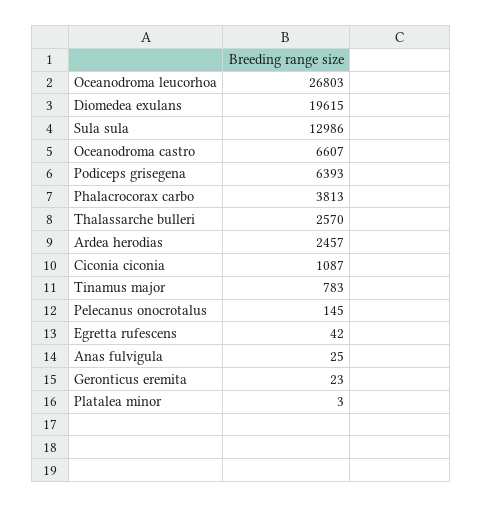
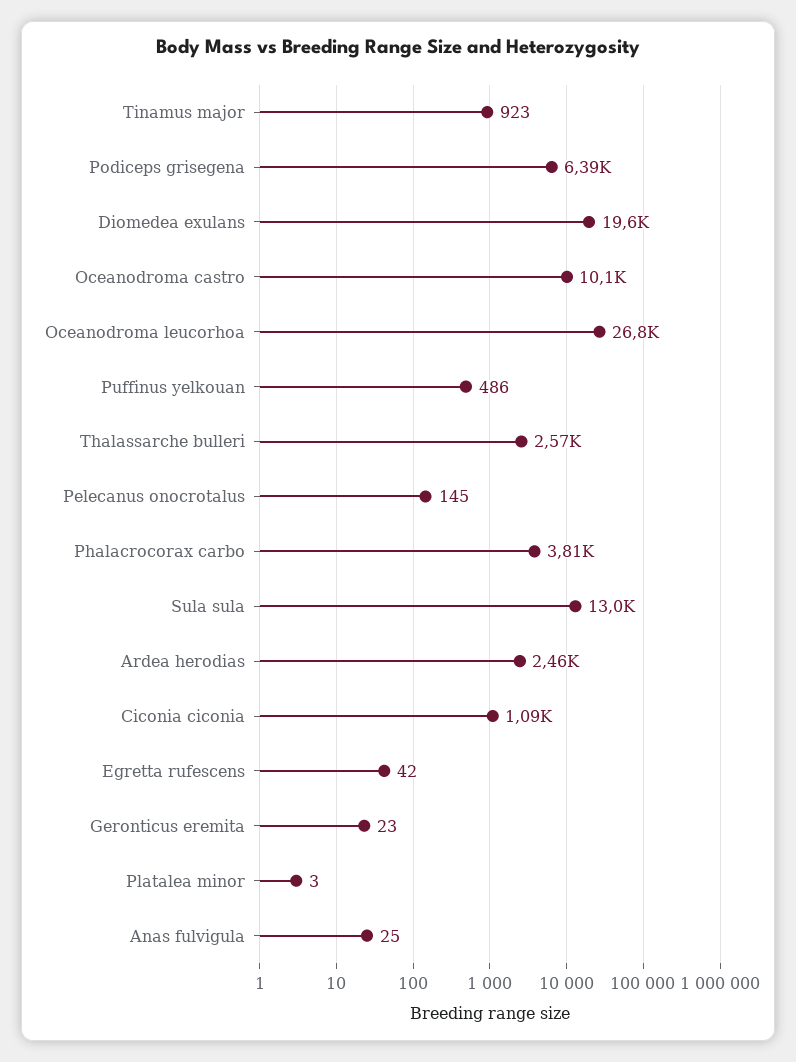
  {
    "Oceanodroma leucorhoa": 26803,
    "Diomedea exulans": 19615,
    "Sula sula": 12986,
-   "Oceanodroma castro": 6607,
+   "Oceanodroma castro": 10100,
    "Podiceps grisegena": 6393,
    "Phalacrocorax carbo": 3813,
    "Thalassarche bulleri": 2570,
    "Ardea herodias": 2457,
    "Ciconia ciconia": 1087,
-   "Tinamus major": 783,
+   "Tinamus major": 923,
    "Pelecanus onocrotalus": 145,
    "Egretta rufescens": 42,
    "Anas fulvigula": 25,
    "Geronticus eremita": 23,
-   "Platalea minor": 3
+   "Platalea minor": 3,
+   "Puffinus yelkouan": 486
  }

